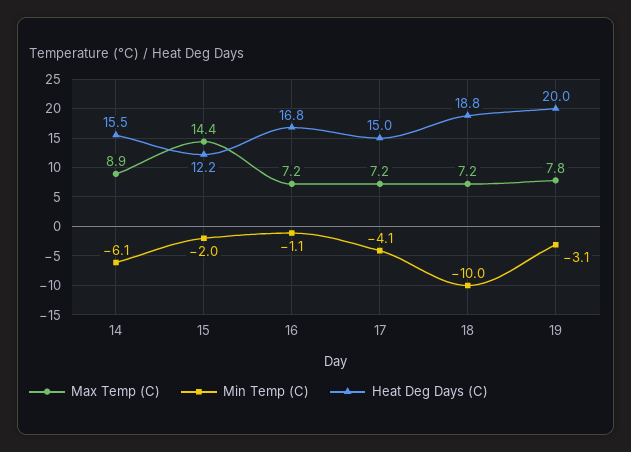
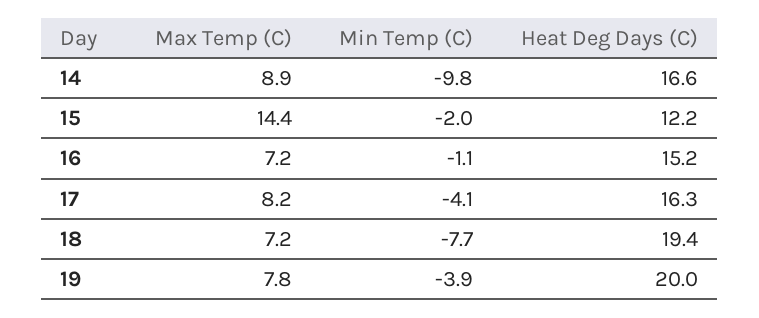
  {
    "Max Temp (C)": {
      "14": 8.9,
      "15": 14.4,
      "16": 7.2,
-     "17": 7.2,
+     "17": 8.2,
      "18": 7.2,
      "19": 7.8
    },
    "Min Temp (C)": {
-     "14": -6.1,
+     "14": -9.8,
      "15": -2,
      "16": -1.1,
      "17": -4.1,
-     "18": -10,
+     "18": -7.7,
-     "19": -3.1
+     "19": -3.9
    },
    "Heat Deg Days (C)": {
-     "14": 15.5,
+     "14": 16.6,
      "15": 12.2,
-     "16": 16.8,
+     "16": 15.2,
-     "17": 15,
+     "17": 16.3,
-     "18": 18.8,
+     "18": 19.4,
      "19": 20
    }
  }

